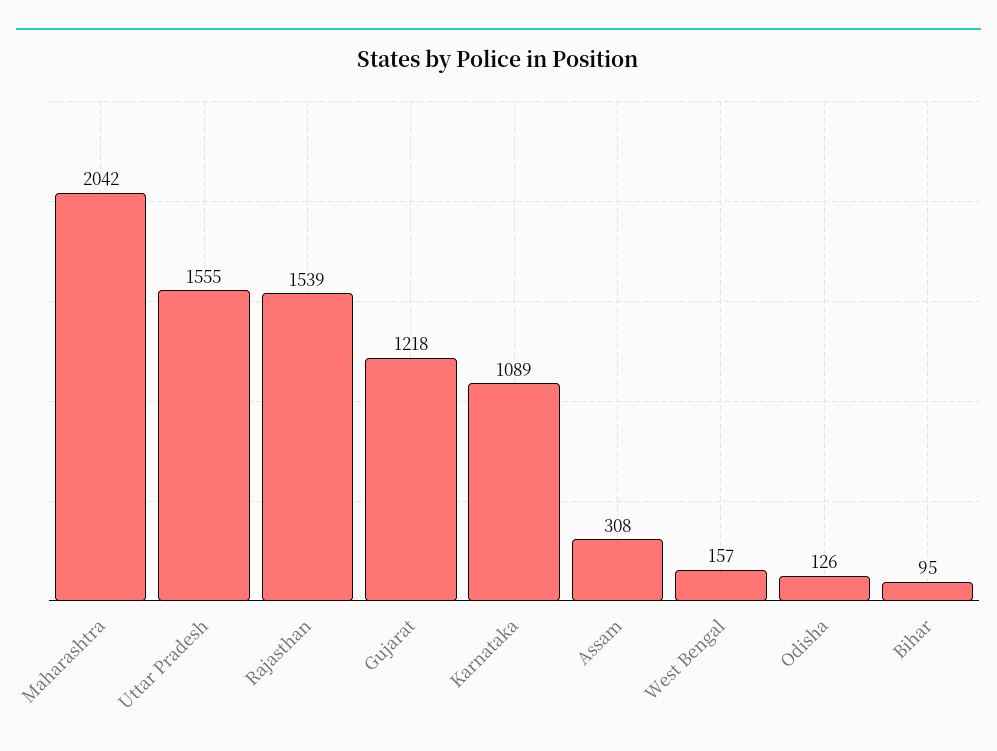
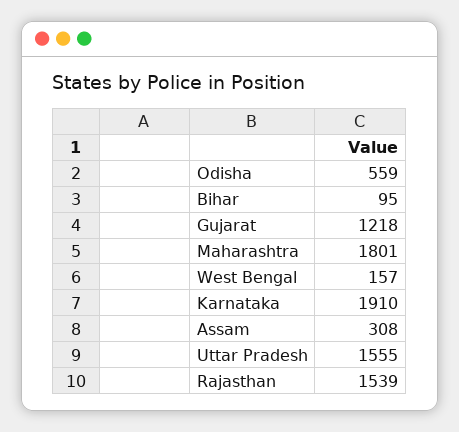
  {
-   "Maharashtra": 2042,
+   "Maharashtra": 1801,
    "Uttar Pradesh": 1555,
    "Rajasthan": 1539,
    "Gujarat": 1218,
-   "Karnataka": 1089,
+   "Karnataka": 1910,
    "Assam": 308,
    "West Bengal": 157,
-   "Odisha": 126,
+   "Odisha": 559,
    "Bihar": 95
  }

